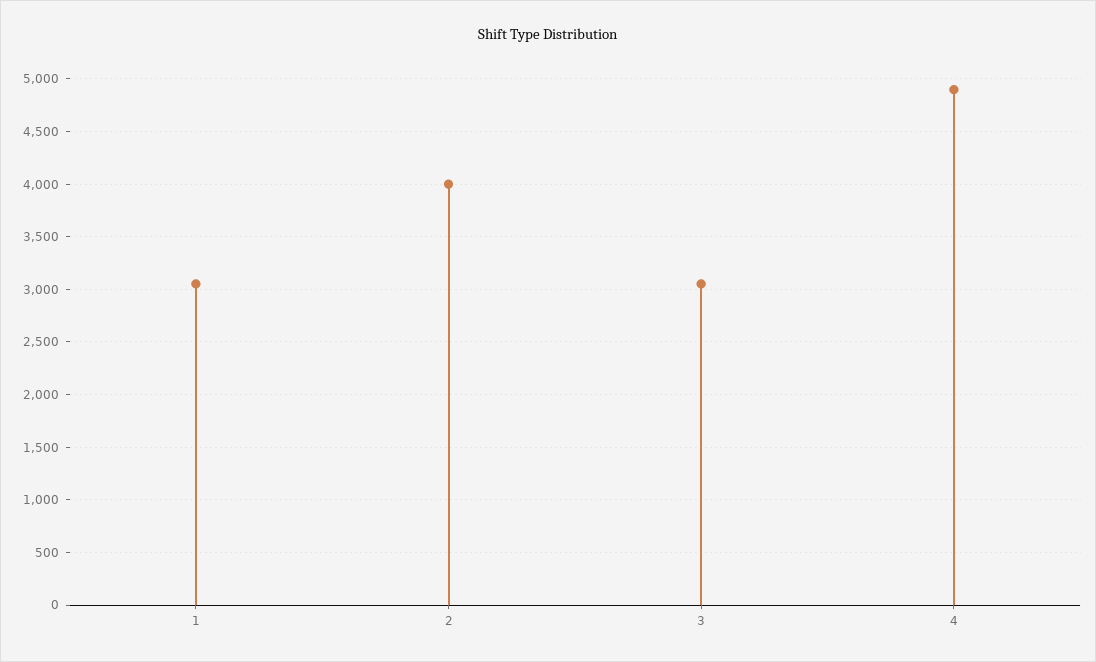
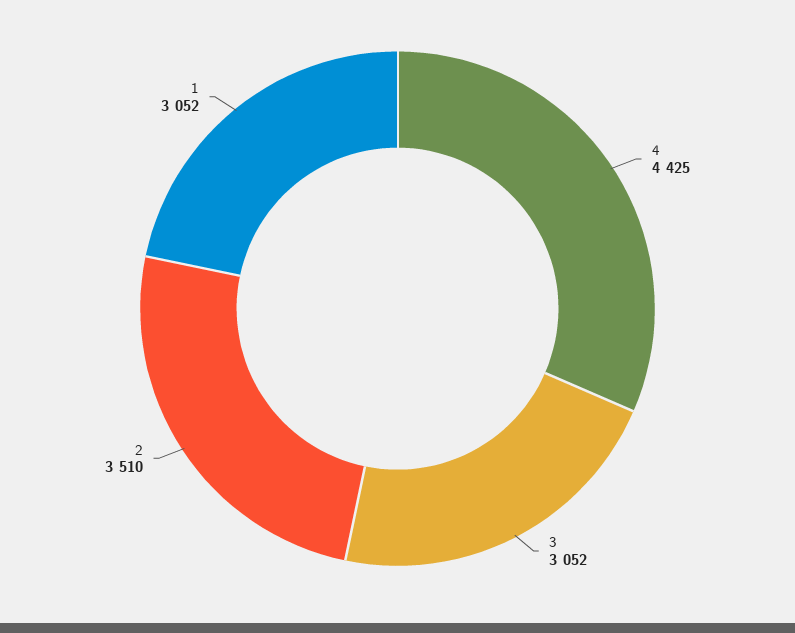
  {
    "1": 3052,
-   "2": 4000,
+   "2": 3510,
    "3": 3052,
-   "4": 4900
+   "4": 4425
  }

